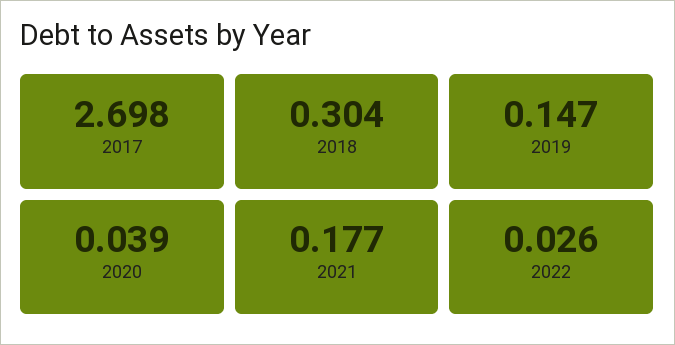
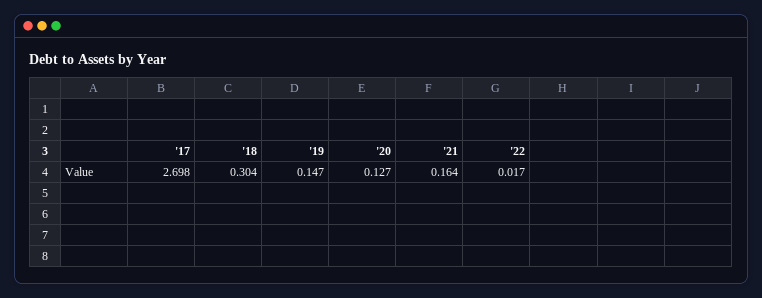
  {
    "2017": 2.698,
    "2018": 0.304,
    "2019": 0.147,
-   "2020": 0.039,
+   "2020": 0.127,
-   "2021": 0.177,
+   "2021": 0.164,
-   "2022": 0.026
+   "2022": 0.017
  }

